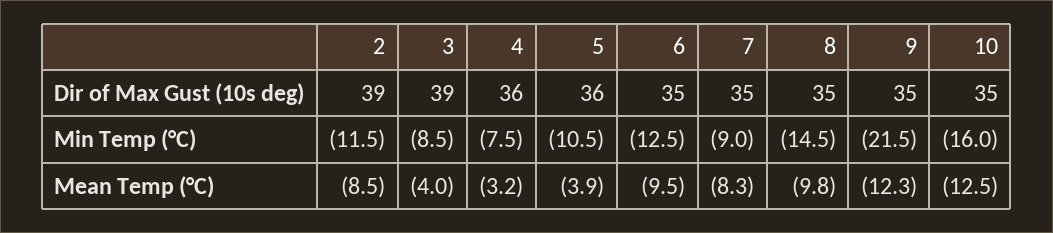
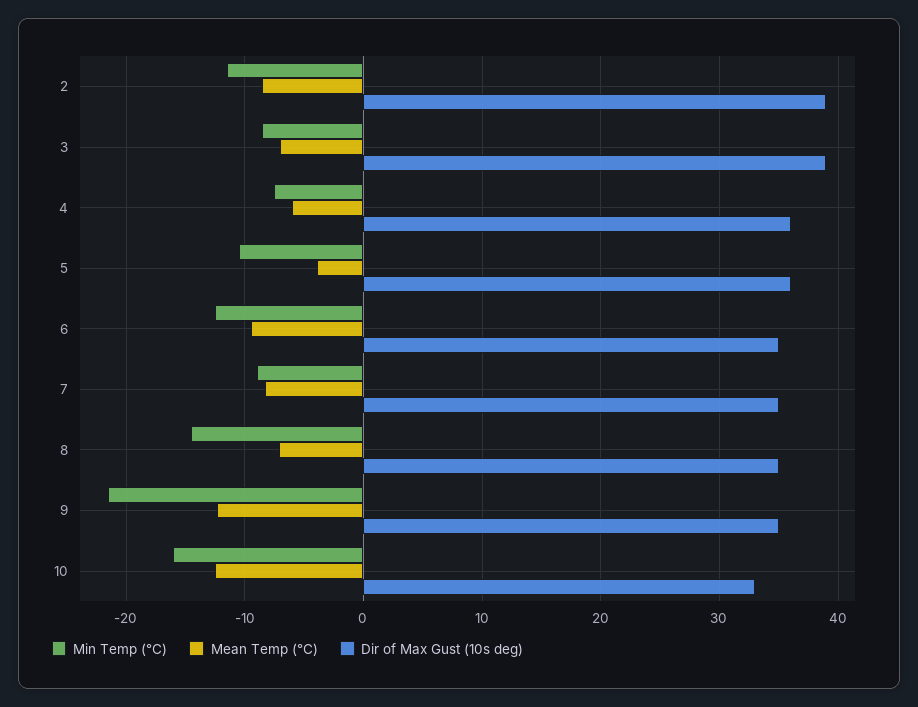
  {
    "Dir of Max Gust (10s deg)": {
      "2": 39,
      "3": 39,
      "4": 36,
      "5": 36,
      "6": 35,
      "7": 35,
      "8": 35,
      "9": 35,
-     "10": 35
+     "10": 33
    },
    "Min Temp (°C)": {
      "2": -11.5,
      "3": -8.5,
      "4": -7.5,
      "5": -10.5,
      "6": -12.5,
      "7": -9,
      "8": -14.5,
      "9": -21.5,
      "10": -16
    },
    "Mean Temp (°C)": {
      "2": -8.5,
-     "3": -4,
+     "3": -7,
-     "4": -3.2,
+     "4": -6,
      "5": -3.9,
      "6": -9.5,
      "7": -8.3,
-     "8": -9.8,
+     "8": -7,
      "9": -12.3,
      "10": -12.5
    }
  }

